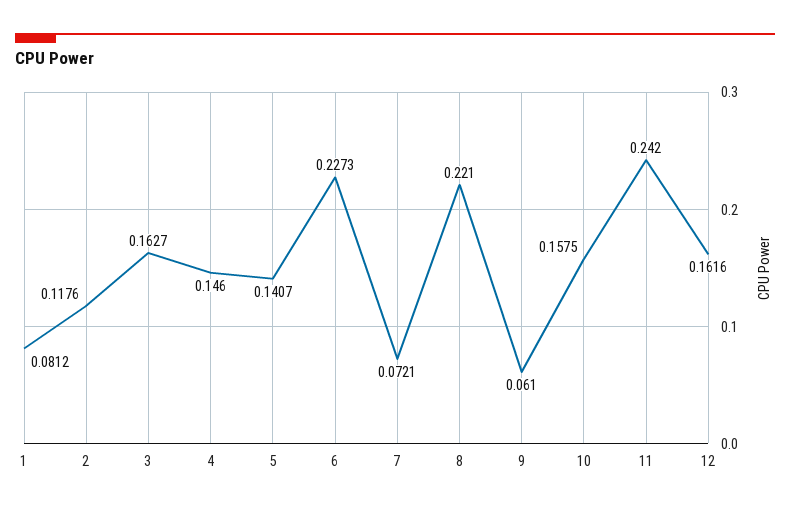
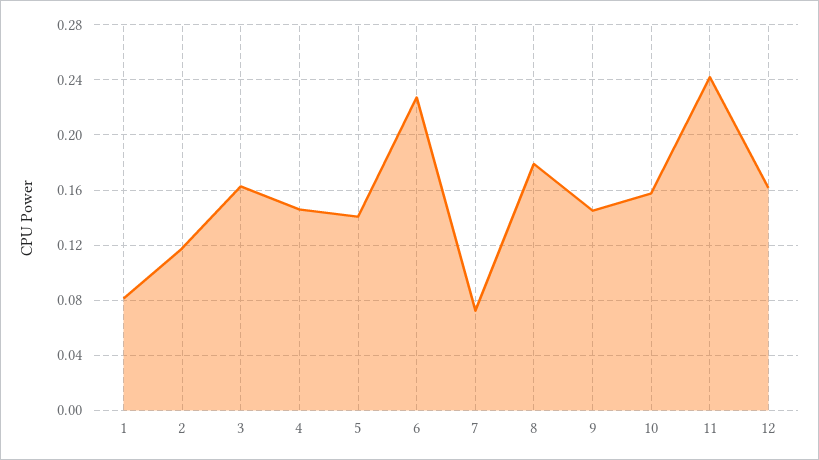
  {
    "1": 0.0812,
    "2": 0.1176,
    "3": 0.1627,
    "4": 0.146,
    "5": 0.1407,
    "6": 0.2273,
    "7": 0.0721,
-   "8": 0.221,
+   "8": 0.18,
-   "9": 0.061,
+   "9": 0.145,
    "10": 0.1575,
    "11": 0.242,
    "12": 0.1616
  }

